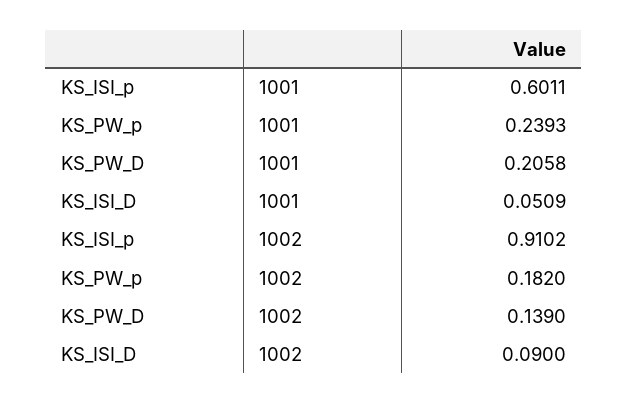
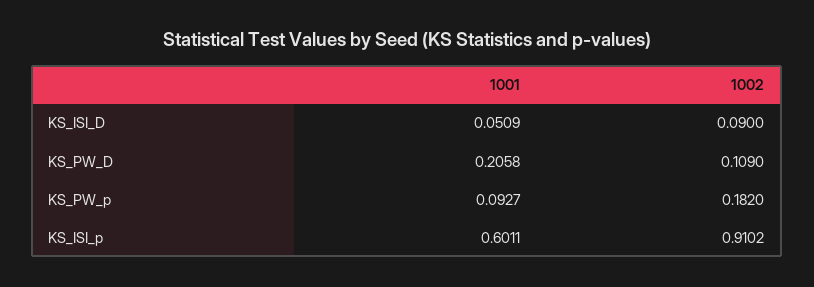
  {
    "KS_ISI_p": {
      "1001": 0.6011,
      "1002": 0.9102
    },
    "KS_PW_p": {
-     "1001": 0.2393,
+     "1001": 0.0927,
      "1002": 0.182
    },
    "KS_PW_D": {
      "1001": 0.2058,
-     "1002": 0.139
+     "1002": 0.109
    },
    "KS_ISI_D": {
      "1001": 0.0509,
      "1002": 0.09
    }
  }

